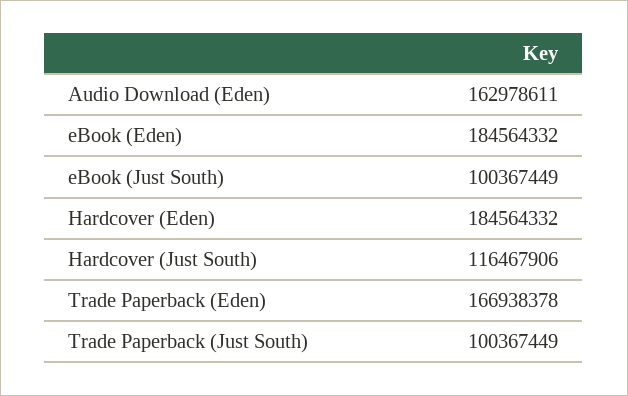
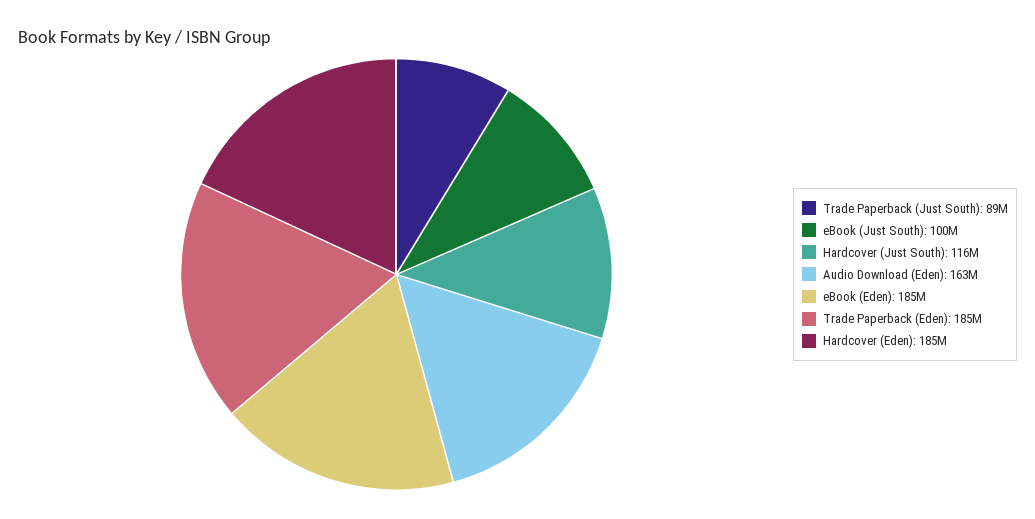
  {
    "Audio Download (Eden)": 162978611,
    "eBook (Eden)": 184564332,
    "eBook (Just South)": 100367449,
    "Hardcover (Eden)": 184564332,
    "Hardcover (Just South)": 116467906,
-   "Trade Paperback (Eden)": 166938378,
+   "Trade Paperback (Eden)": 185000000,
-   "Trade Paperback (Just South)": 100367449
+   "Trade Paperback (Just South)": 89000000
  }

